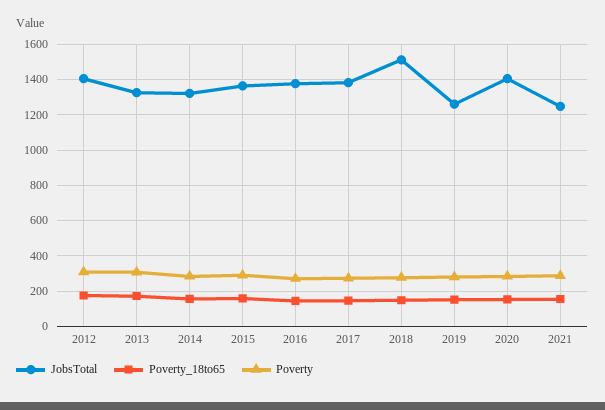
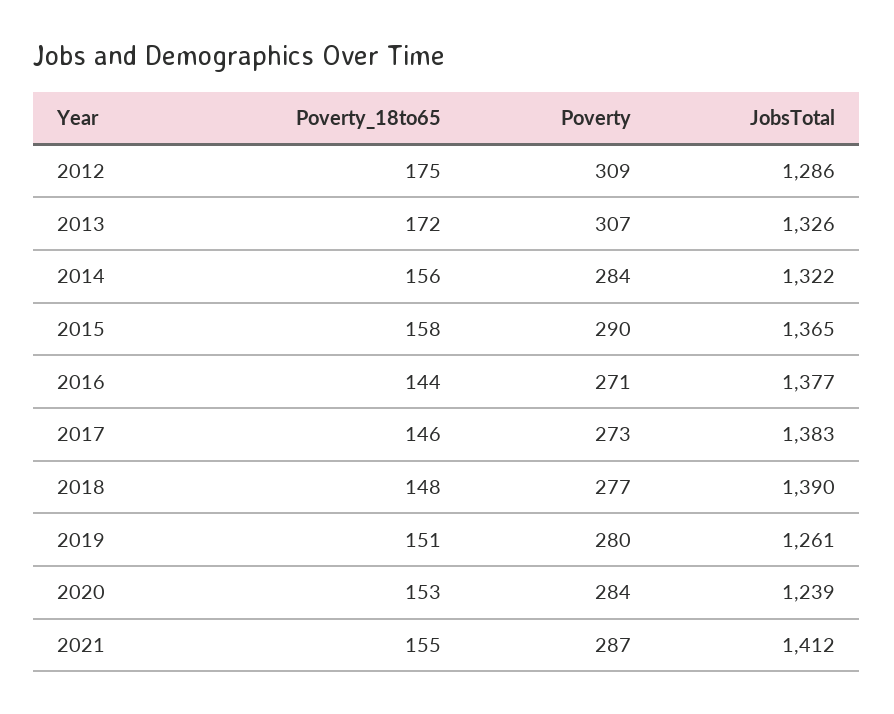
  {
    "JobsTotal": {
-     "2012": 1400,
+     "2012": 1286,
      "2013": 1326,
      "2014": 1322,
      "2015": 1365,
      "2016": 1377,
      "2017": 1383,
-     "2018": 1500,
+     "2018": 1390,
      "2019": 1261,
-     "2020": 1400,
+     "2020": 1239,
-     "2021": 1250
+     "2021": 1412
    },
    "Poverty_18to65": {
      "2012": 175,
      "2013": 172,
      "2014": 156,
      "2015": 158,
      "2016": 144,
      "2017": 146,
      "2018": 148,
      "2019": 151,
      "2020": 153,
      "2021": 155
    },
    "Poverty": {
      "2012": 309,
      "2013": 307,
      "2014": 284,
      "2015": 290,
      "2016": 271,
      "2017": 273,
      "2018": 277,
      "2019": 280,
      "2020": 284,
      "2021": 287
    }
  }

